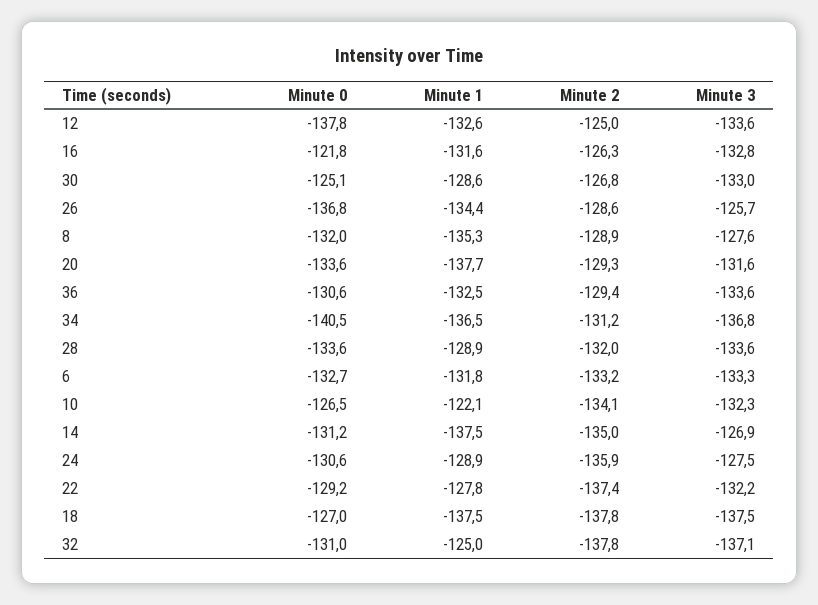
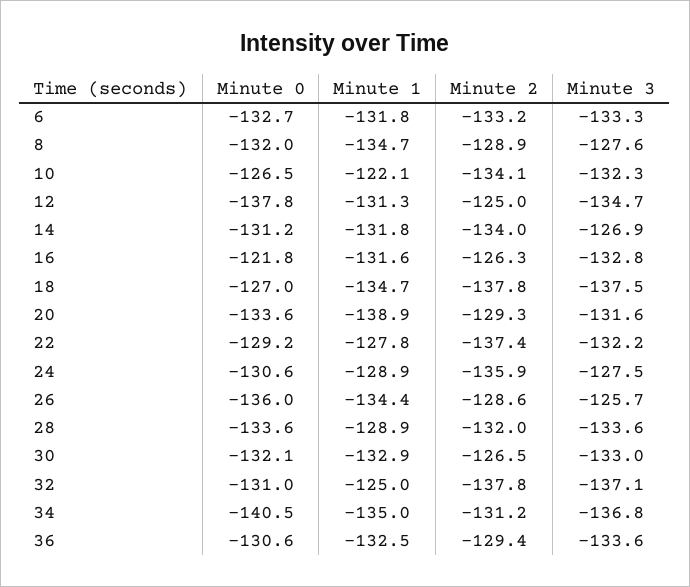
  {
    "Minute 0": {
      "12": -137.8,
      "16": -121.8,
-     "30": -125.1,
+     "30": -132.1,
-     "26": -136.8,
+     "26": -136,
      "8": -132,
      "20": -133.6,
      "36": -130.6,
      "34": -140.5,
      "28": -133.6,
      "6": -132.7,
      "10": -126.5,
      "14": -131.2,
      "24": -130.6,
      "22": -129.2,
      "18": -127,
      "32": -131
    },
    "Minute 1": {
-     "12": -132.6,
+     "12": -131.3,
      "16": -131.6,
-     "30": -128.6,
+     "30": -132.9,
      "26": -134.4,
-     "8": -135.3,
+     "8": -134.7,
-     "20": -137.7,
+     "20": -138.9,
      "36": -132.5,
-     "34": -136.5,
+     "34": -135,
      "28": -128.9,
      "6": -131.8,
      "10": -122.1,
-     "14": -137.5,
+     "14": -131.8,
      "24": -128.9,
      "22": -127.8,
-     "18": -137.5,
+     "18": -134.7,
      "32": -125
    },
    "Minute 2": {
      "12": -125,
      "16": -126.3,
-     "30": -126.8,
+     "30": -126.5,
      "26": -128.6,
      "8": -128.9,
      "20": -129.3,
      "36": -129.4,
      "34": -131.2,
      "28": -132,
      "6": -133.2,
      "10": -134.1,
-     "14": -135,
+     "14": -134,
      "24": -135.9,
      "22": -137.4,
      "18": -137.8,
      "32": -137.8
    },
    "Minute 3": {
-     "12": -133.6,
+     "12": -134.7,
      "16": -132.8,
      "30": -133,
      "26": -125.7,
      "8": -127.6,
      "20": -131.6,
      "36": -133.6,
      "34": -136.8,
      "28": -133.6,
      "6": -133.3,
      "10": -132.3,
      "14": -126.9,
      "24": -127.5,
      "22": -132.2,
      "18": -137.5,
      "32": -137.1
    }
  }

